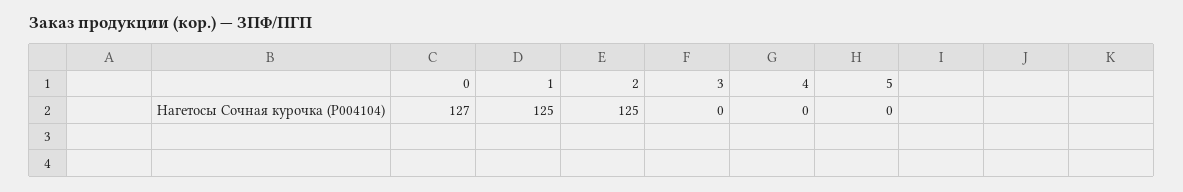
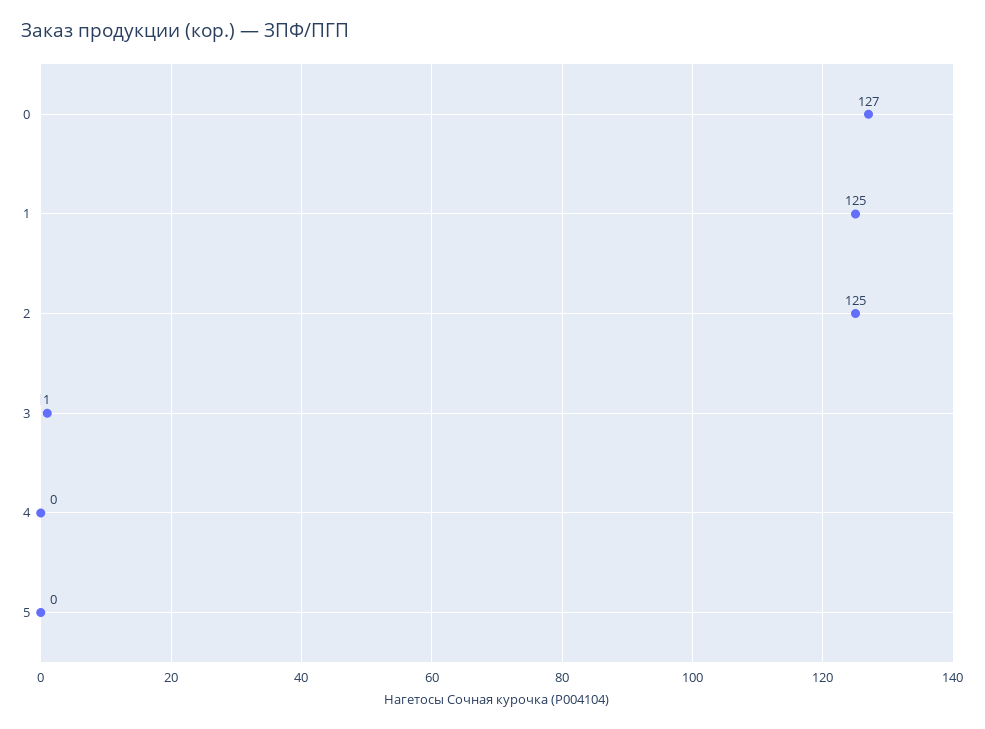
  {
    "0": 127,
    "1": 125,
    "2": 125,
-   "3": 0,
+   "3": 1,
    "4": 0,
    "5": 0
  }

